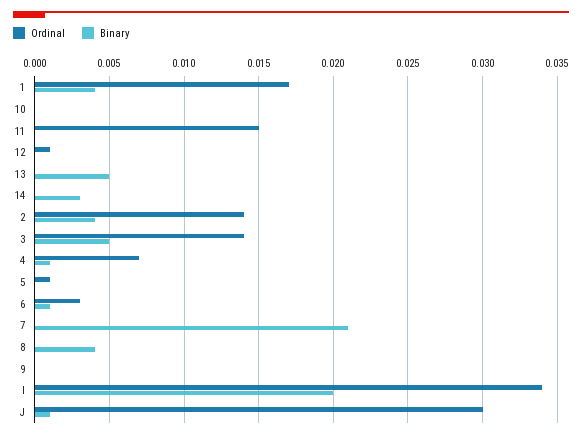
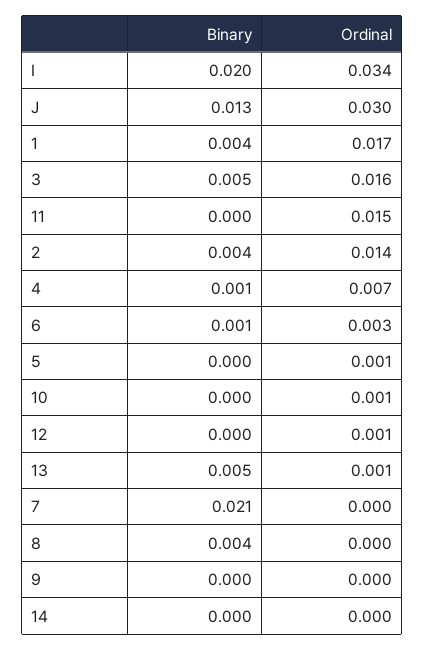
  {
    "Ordinal": {
      "1": 0.017,
-     "10": 0,
+     "10": 0.001,
      "11": 0.015,
      "12": 0.001,
-     "13": 0,
+     "13": 0.001,
      "14": 0,
      "2": 0.014,
-     "3": 0.014,
+     "3": 0.016,
      "4": 0.007,
      "5": 0.001,
      "6": 0.003,
      "7": 0,
      "8": 0,
      "9": 0,
      "I": 0.034,
      "J": 0.03
    },
    "Binary": {
      "1": 0.004,
      "10": 0,
      "11": 0,
      "12": 0,
      "13": 0.005,
-     "14": 0.003,
+     "14": 0,
      "2": 0.004,
      "3": 0.005,
      "4": 0.001,
      "5": 0,
      "6": 0.001,
      "7": 0.021,
      "8": 0.004,
      "9": 0,
      "I": 0.02,
-     "J": 0.001
+     "J": 0.013
    }
  }

